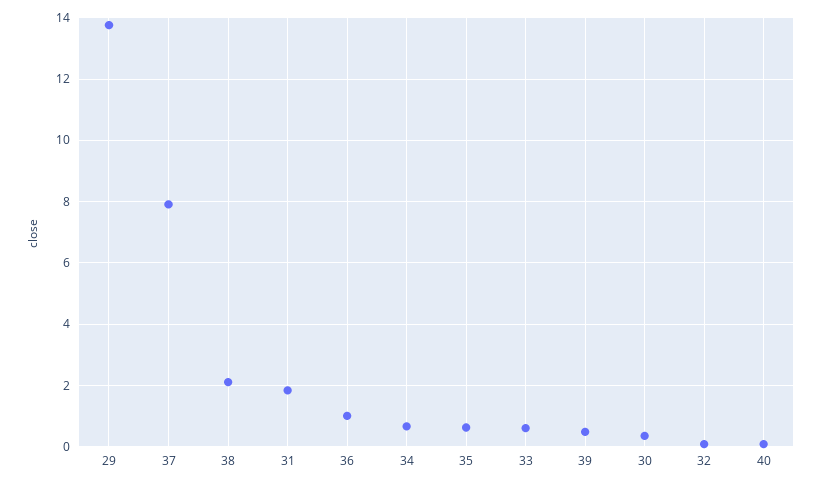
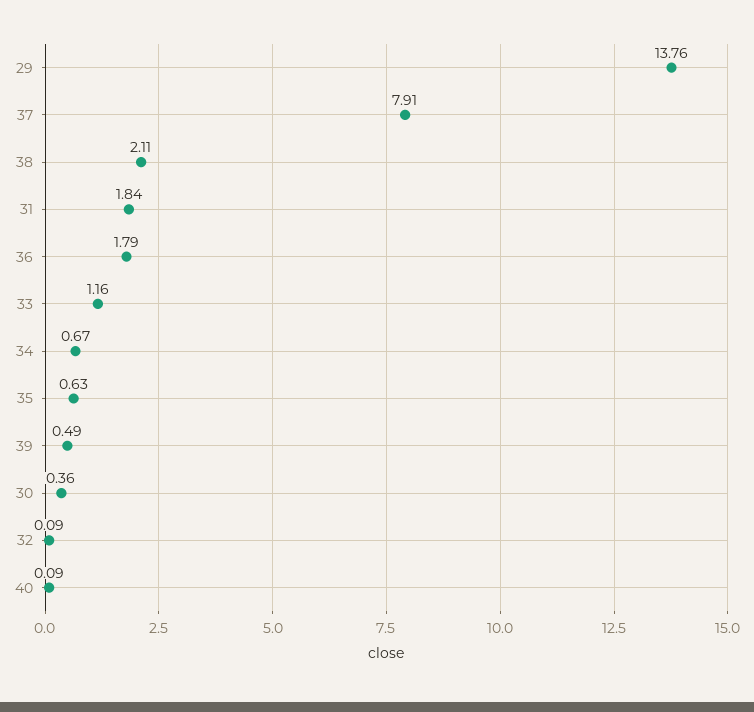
  {
    "29": 13.76,
    "37": 7.91,
    "38": 2.11,
    "31": 1.84,
-   "36": 1,
+   "36": 1.79,
    "34": 0.67,
    "35": 0.63,
-   "33": 0.6,
+   "33": 1.16,
    "39": 0.49,
    "30": 0.36,
    "32": 0.09,
    "40": 0.09
  }

